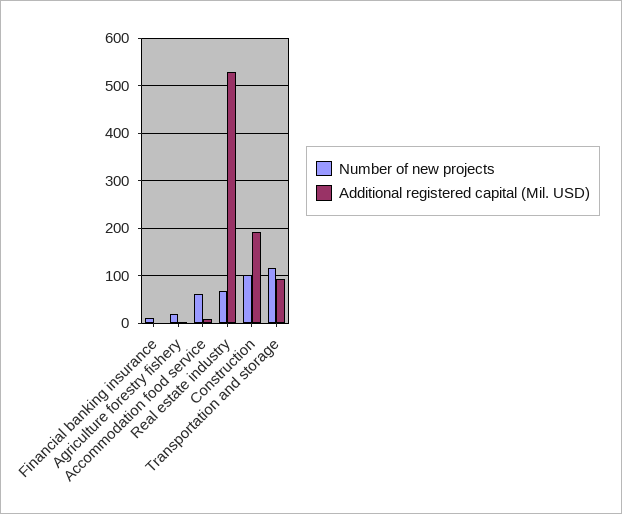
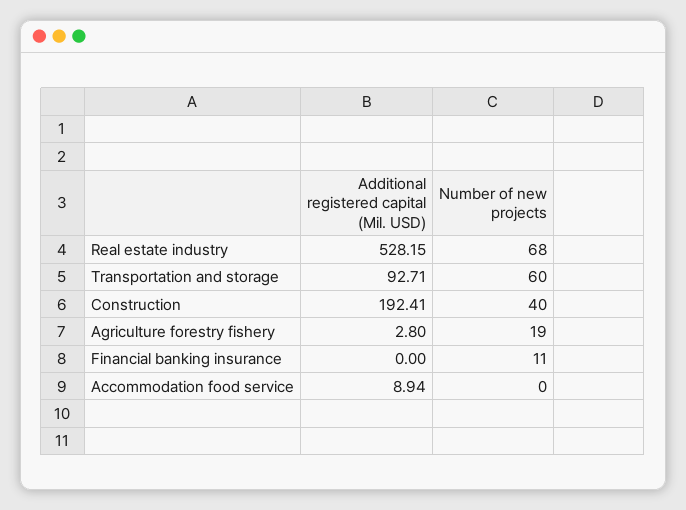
  {
    "Number of new projects": {
      "Financial banking insurance": 11,
      "Agriculture forestry fishery": 19,
-     "Accommodation food service": 60,
+     "Accommodation food service": 0,
      "Real estate industry": 68,
-     "Construction": 100,
+     "Construction": 40,
-     "Transportation and storage": 120
+     "Transportation and storage": 60
    },
    "Additional registered capital (Mil. USD)": {
      "Financial banking insurance": 0,
      "Agriculture forestry fishery": 2.8,
      "Accommodation food service": 8.94,
      "Real estate industry": 528.15,
      "Construction": 192.41,
      "Transportation and storage": 92.71
    }
  }

